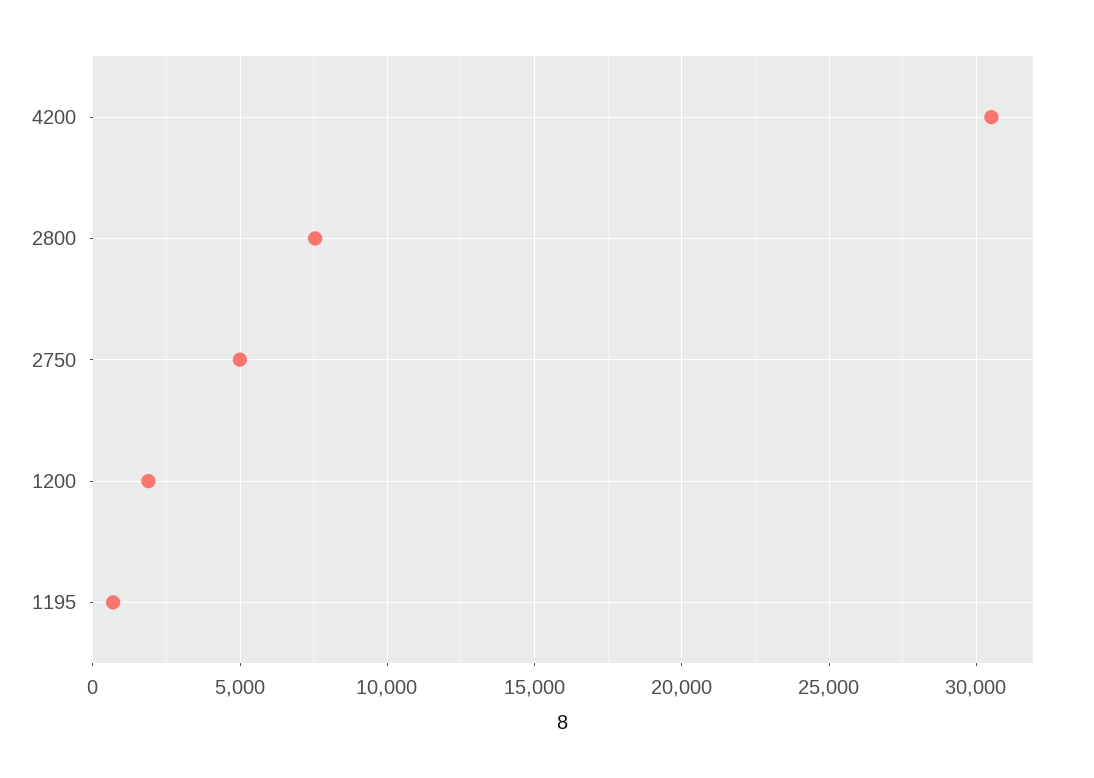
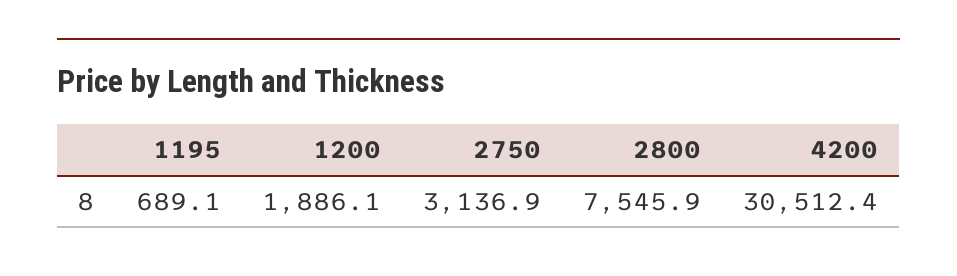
  {
    "4200": 30512.4,
    "2800": 7545.9,
-   "2750": 5000,
+   "2750": 3136.9,
    "1200": 1886.1,
    "1195": 689.1
  }

